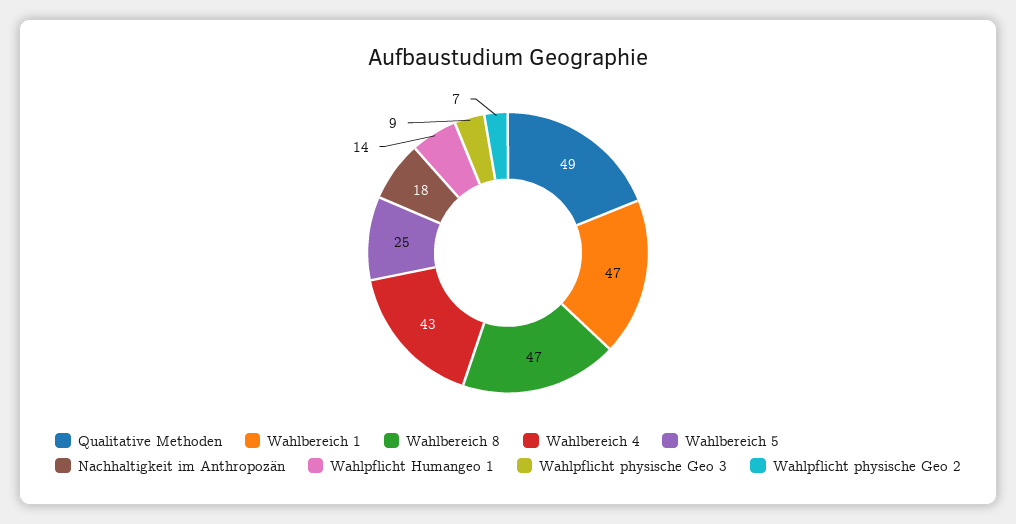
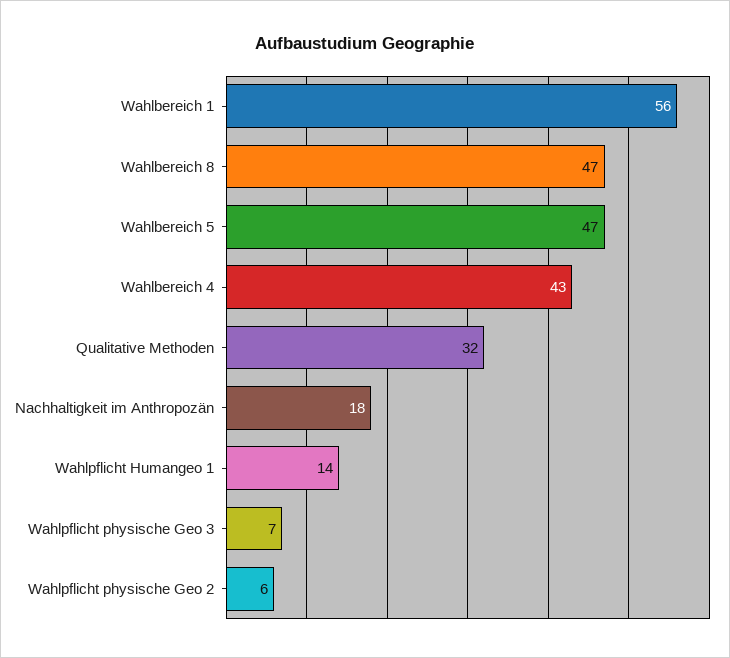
  {
-   "Qualitative Methoden": 49,
+   "Qualitative Methoden": 32,
-   "Wahlbereich 1": 47,
+   "Wahlbereich 1": 56,
    "Wahlbereich 8": 47,
    "Wahlbereich 4": 43,
-   "Wahlbereich 5": 25,
+   "Wahlbereich 5": 47,
    "Nachhaltigkeit im Anthropozän": 18,
    "Wahlpflicht Humangeo 1": 14,
-   "Wahlpflicht physische Geo 3": 9,
+   "Wahlpflicht physische Geo 3": 7,
-   "Wahlpflicht physische Geo 2": 7
+   "Wahlpflicht physische Geo 2": 6
  }

